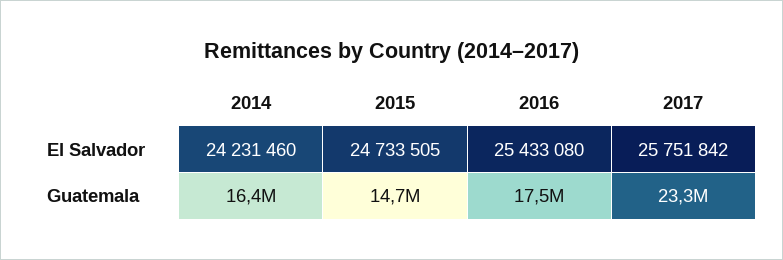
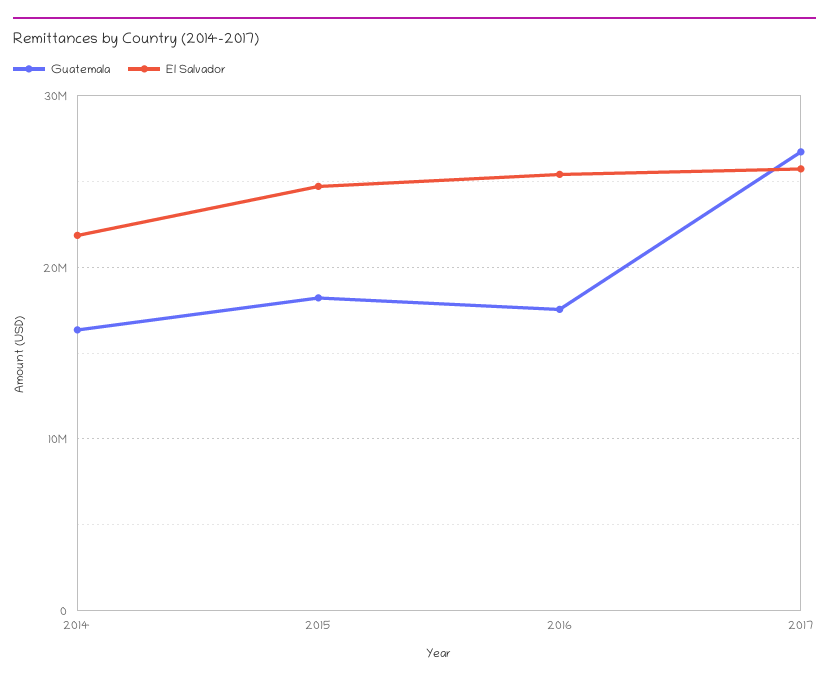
  {
    "El Salvador": {
-     "2014": 24231460,
+     "2014": 22000000,
      "2015": 24733505,
      "2016": 25433080,
      "2017": 25751842
    },
    "Guatemala": {
      "2014": 16400000,
-     "2015": 14700000,
+     "2015": 18000000,
      "2016": 17500000,
-     "2017": 23300000
+     "2017": 27000000
    }
  }

